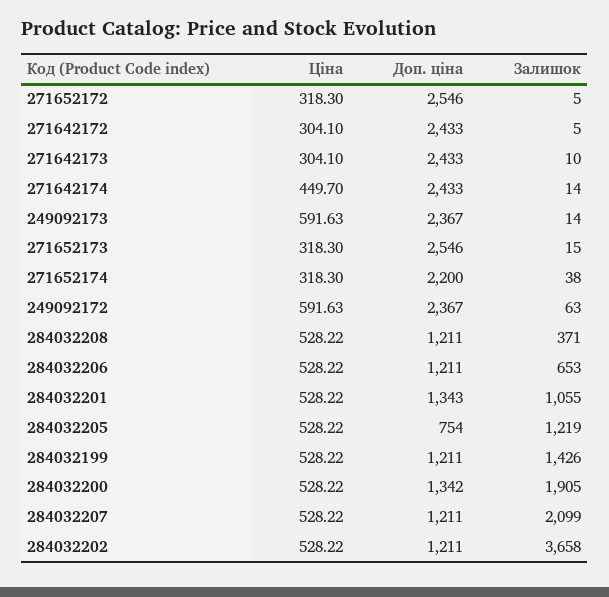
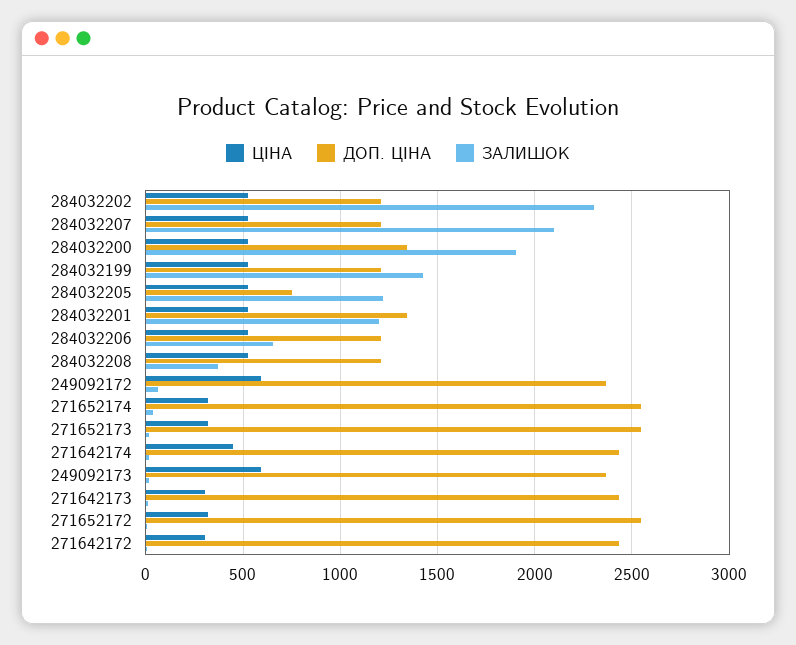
  {
    "Ціна": {
      "271652172": 318.3,
      "271642172": 304.1,
      "271642173": 304.1,
      "271642174": 449.7,
      "249092173": 591.63,
      "271652173": 318.3,
      "271652174": 318.3,
      "249092172": 591.63,
      "284032208": 528.22,
      "284032206": 528.22,
      "284032201": 528.22,
      "284032205": 528.22,
      "284032199": 528.22,
      "284032200": 528.22,
      "284032207": 528.22,
      "284032202": 528.22
    },
    "Доп. ціна": {
      "271652172": 2546,
      "271642172": 2433,
      "271642173": 2433,
      "271642174": 2433,
      "249092173": 2367,
      "271652173": 2546,
-     "271652174": 2200,
+     "271652174": 2550,
      "249092172": 2367,
      "284032208": 1211,
      "284032206": 1211,
      "284032201": 1343,
      "284032205": 754,
      "284032199": 1211,
      "284032200": 1342,
      "284032207": 1211,
      "284032202": 1211
    },
    "Залишок": {
      "271652172": 5,
      "271642172": 5,
      "271642173": 10,
      "271642174": 14,
      "249092173": 14,
      "271652173": 15,
      "271652174": 38,
      "249092172": 63,
      "284032208": 371,
      "284032206": 653,
-     "284032201": 1055,
+     "284032201": 1200,
      "284032205": 1219,
      "284032199": 1426,
      "284032200": 1905,
      "284032207": 2099,
-     "284032202": 3658
+     "284032202": 2300
    }
  }

